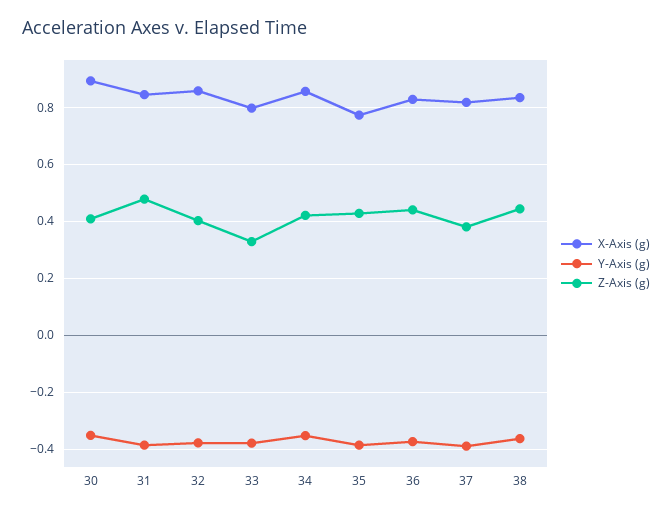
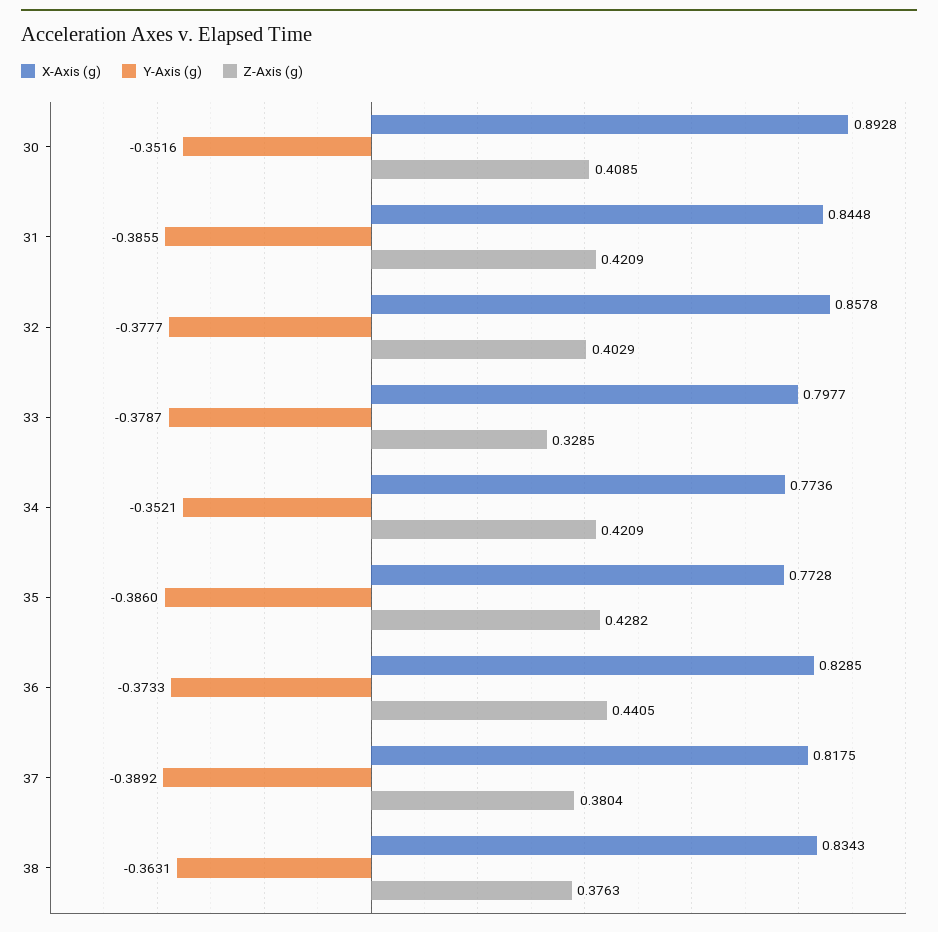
  {
    "X-Axis (g)": {
      "30": 0.8928,
      "31": 0.8448,
      "32": 0.8578,
      "33": 0.7977,
-     "34": 0.85,
+     "34": 0.7736,
      "35": 0.7728,
      "36": 0.8285,
      "37": 0.8175,
      "38": 0.8343
    },
    "Y-Axis (g)": {
      "30": -0.3516,
      "31": -0.3855,
      "32": -0.3777,
      "33": -0.3787,
      "34": -0.3521,
      "35": -0.386,
      "36": -0.3733,
      "37": -0.3892,
      "38": -0.3631
    },
    "Z-Axis (g)": {
      "30": 0.4085,
-     "31": 0.475,
+     "31": 0.4209,
      "32": 0.4029,
      "33": 0.3285,
      "34": 0.4209,
      "35": 0.4282,
      "36": 0.4405,
      "37": 0.3804,
-     "38": 0.45
+     "38": 0.3763
    }
  }

